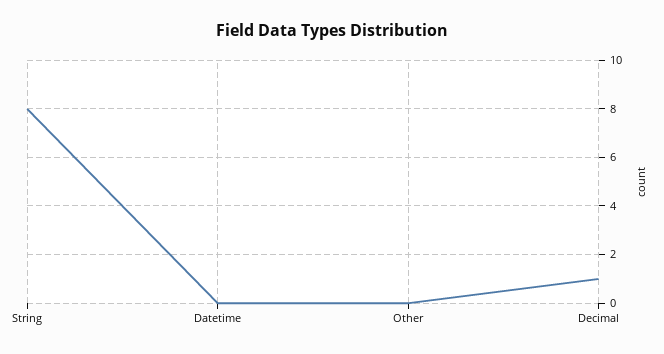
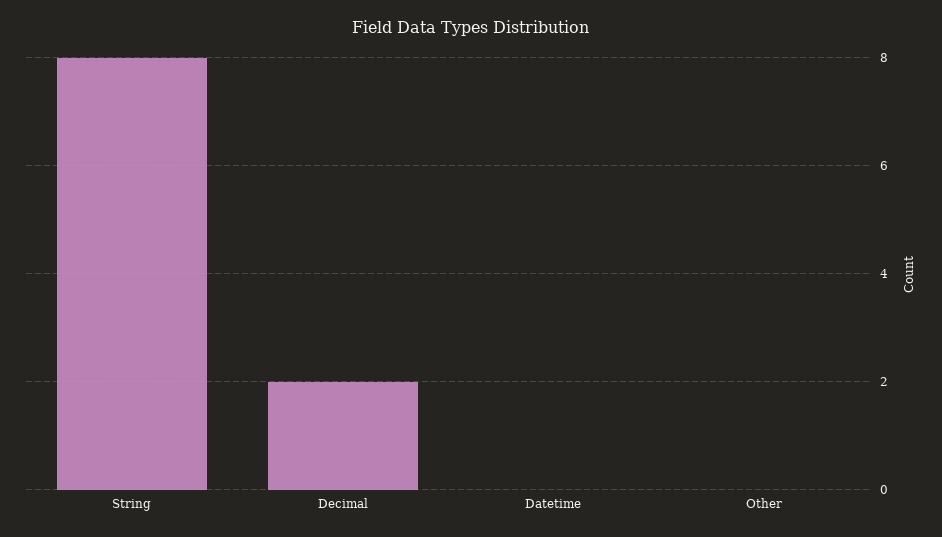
  {
    "String": 8,
    "Datetime": 0,
    "Other": 0,
-   "Decimal": 1
+   "Decimal": 2
  }

